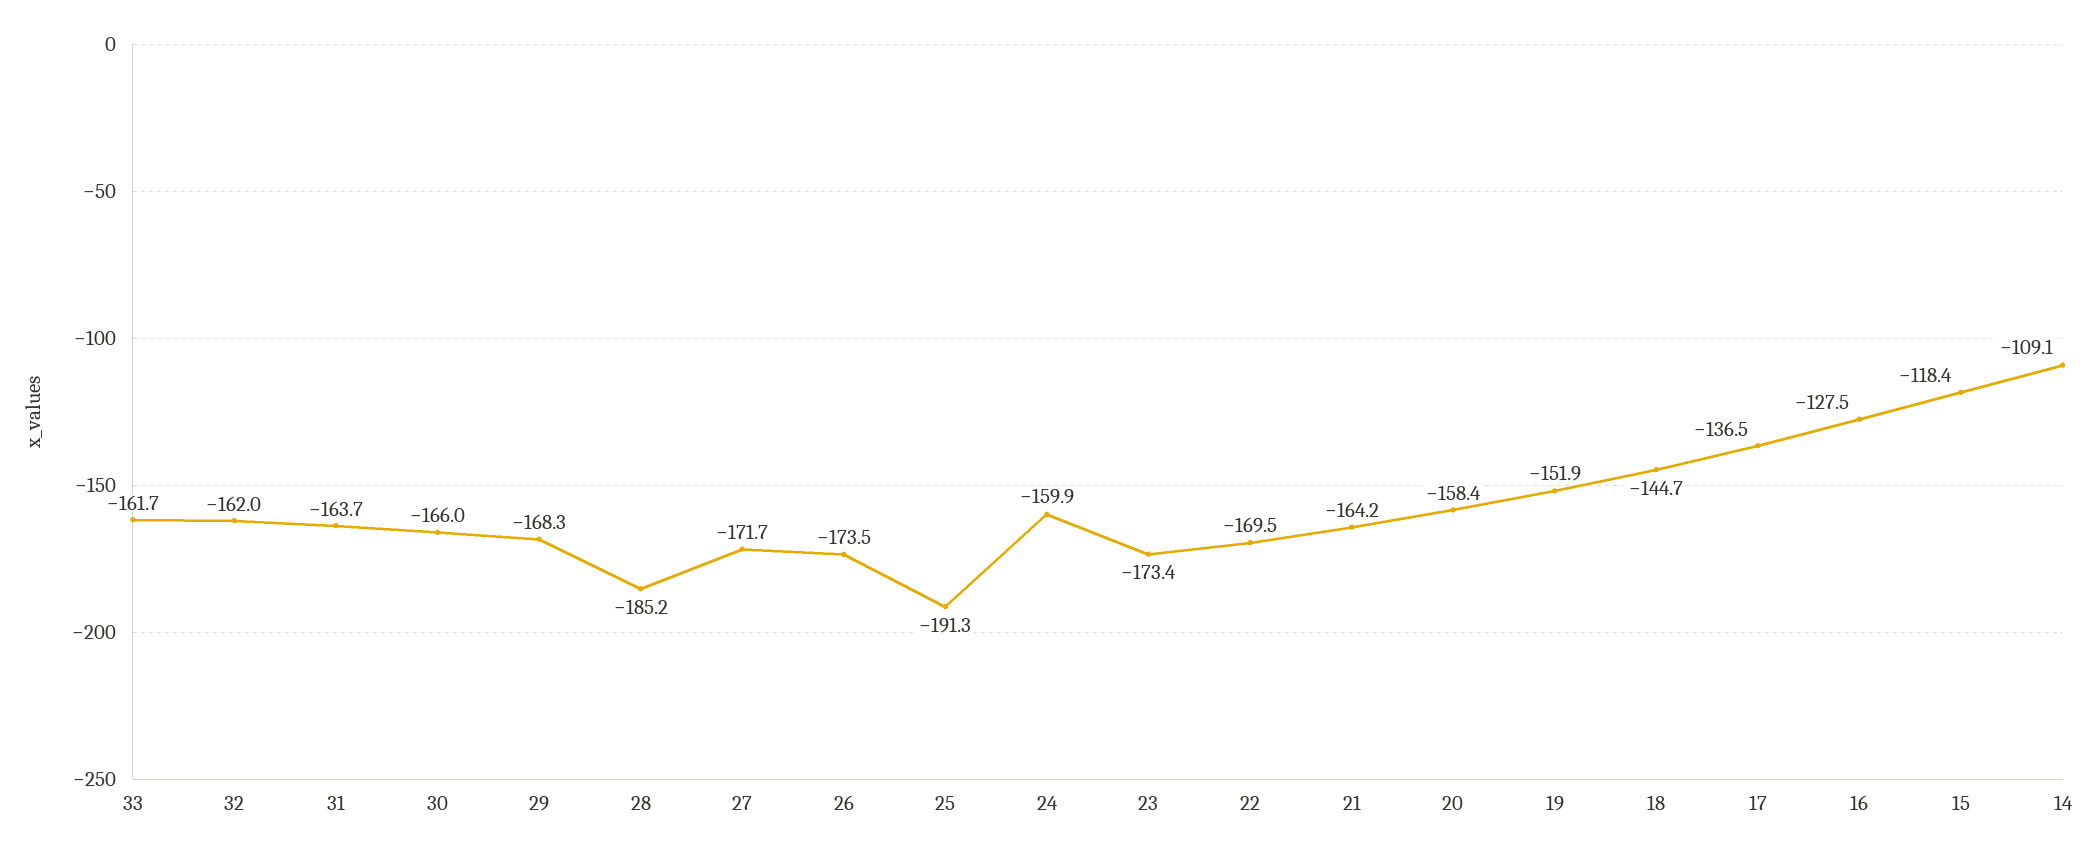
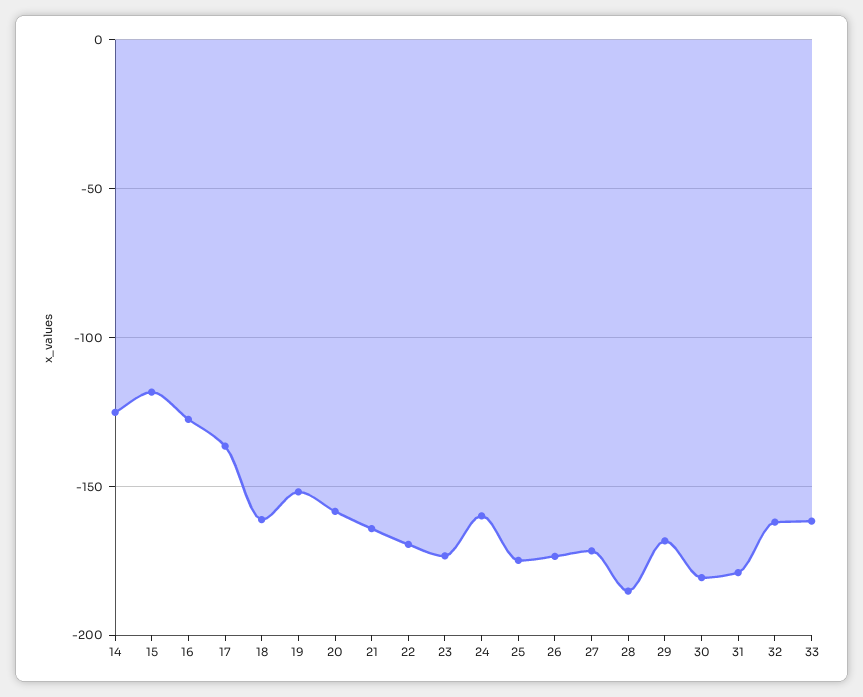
  {
    "33": -161.7,
    "32": -162,
-   "31": -163.7,
+   "31": -180,
-   "30": -166,
+   "30": -180,
    "29": -168.3,
    "28": -185.2,
    "27": -171.7,
    "26": -173.5,
-   "25": -191.3,
+   "25": -175,
    "24": -159.9,
    "23": -173.4,
    "22": -169.5,
    "21": -164.2,
    "20": -158.4,
    "19": -151.9,
-   "18": -144.7,
+   "18": -160,
    "17": -136.5,
    "16": -127.5,
    "15": -118.4,
-   "14": -109.1
+   "14": -125
  }

